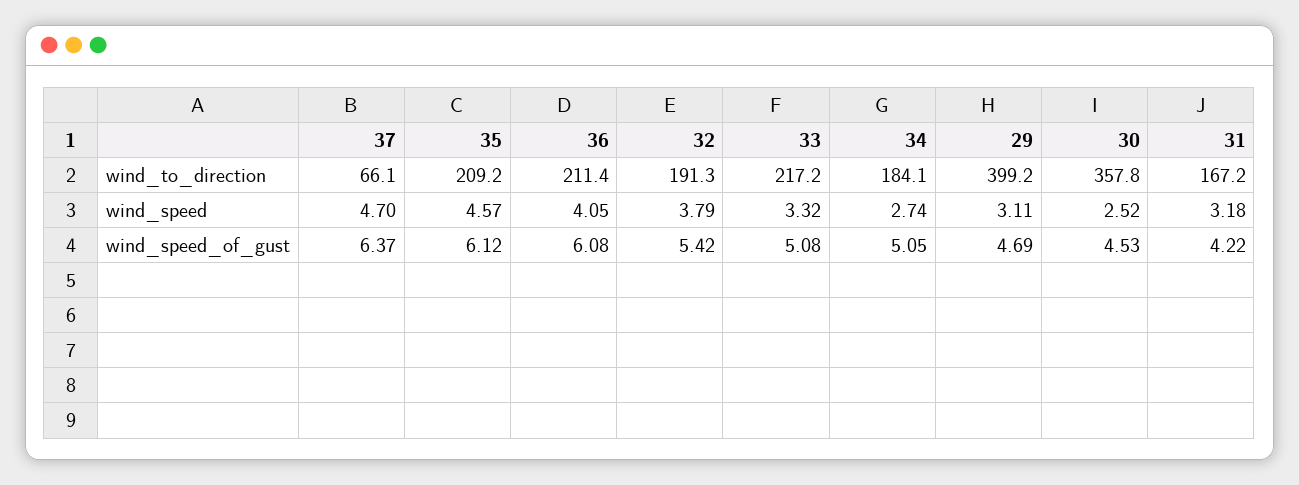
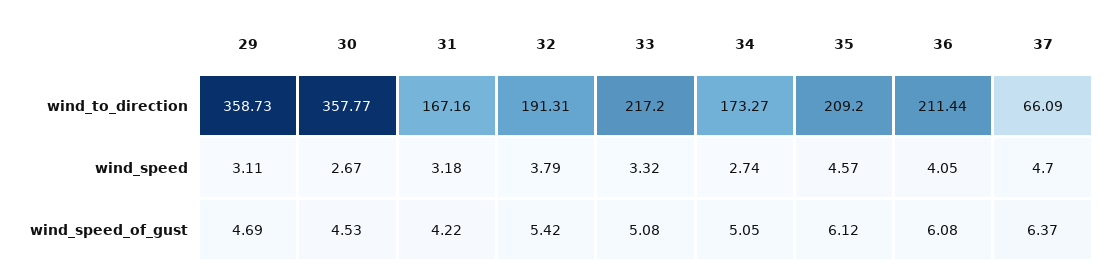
  {
    "37": {
      "wind_to_direction": 66.09,
      "wind_speed": 4.7,
      "wind_speed_of_gust": 6.37
    },
    "35": {
      "wind_to_direction": 209.2,
      "wind_speed": 4.57,
      "wind_speed_of_gust": 6.12
    },
    "36": {
      "wind_to_direction": 211.44,
      "wind_speed": 4.05,
      "wind_speed_of_gust": 6.08
    },
    "32": {
      "wind_to_direction": 191.31,
      "wind_speed": 3.79,
      "wind_speed_of_gust": 5.42
    },
    "33": {
      "wind_to_direction": 217.2,
      "wind_speed": 3.32,
      "wind_speed_of_gust": 5.08
    },
    "34": {
-     "wind_to_direction": 184.1,
+     "wind_to_direction": 173.27,
      "wind_speed": 2.74,
      "wind_speed_of_gust": 5.05
    },
    "29": {
-     "wind_to_direction": 399.2,
+     "wind_to_direction": 358.73,
      "wind_speed": 3.11,
      "wind_speed_of_gust": 4.69
    },
    "30": {
      "wind_to_direction": 357.77,
-     "wind_speed": 2.52,
+     "wind_speed": 2.67,
      "wind_speed_of_gust": 4.53
    },
    "31": {
      "wind_to_direction": 167.16,
      "wind_speed": 3.18,
      "wind_speed_of_gust": 4.22
    }
  }

